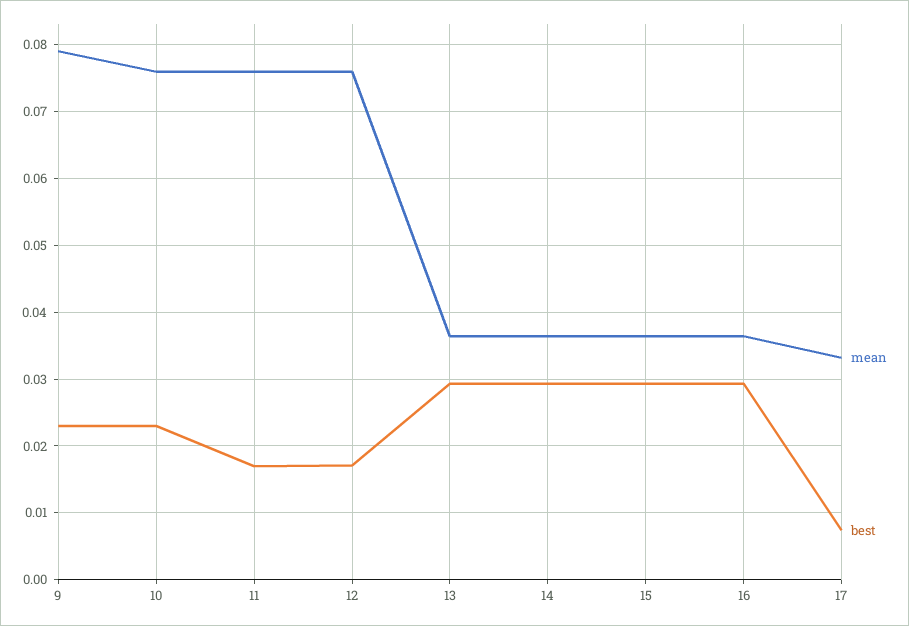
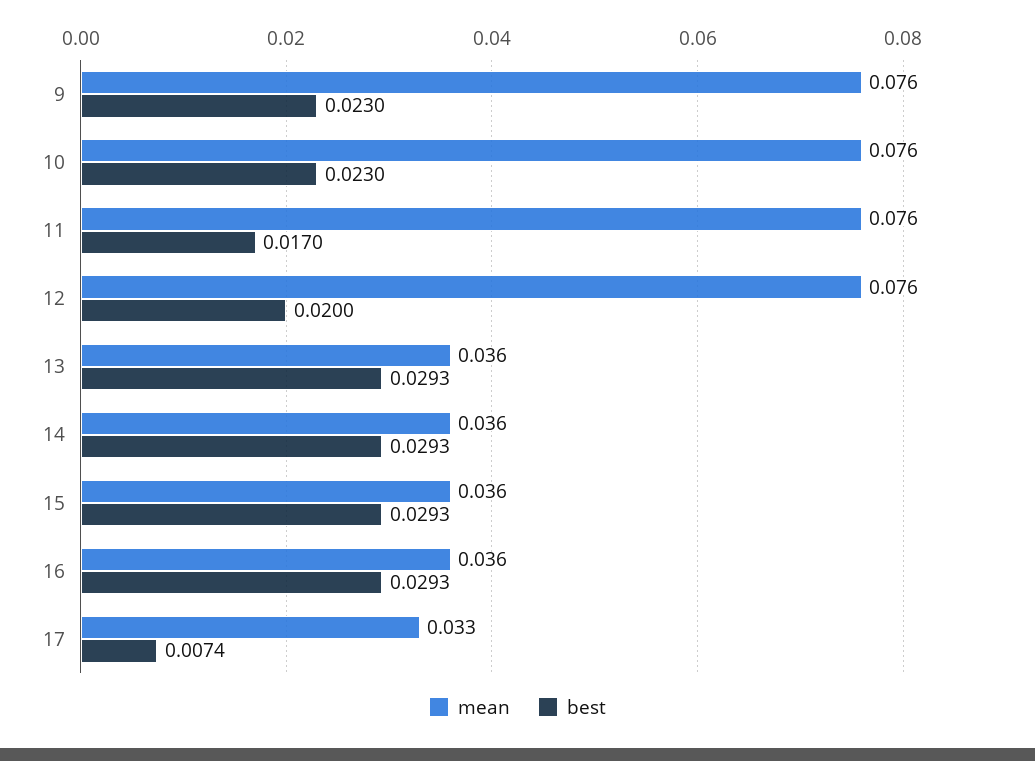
  {
    "mean": {
-     "9": 0.079,
+     "9": 0.076,
      "10": 0.076,
      "11": 0.076,
      "12": 0.076,
      "13": 0.036,
      "14": 0.036,
      "15": 0.036,
      "16": 0.036,
      "17": 0.033
    },
    "best": {
      "9": 0.023,
      "10": 0.023,
      "11": 0.017,
-     "12": 0.017,
+     "12": 0.02,
      "13": 0.0293,
      "14": 0.0293,
      "15": 0.0293,
      "16": 0.0293,
      "17": 0.0074
    }
  }

